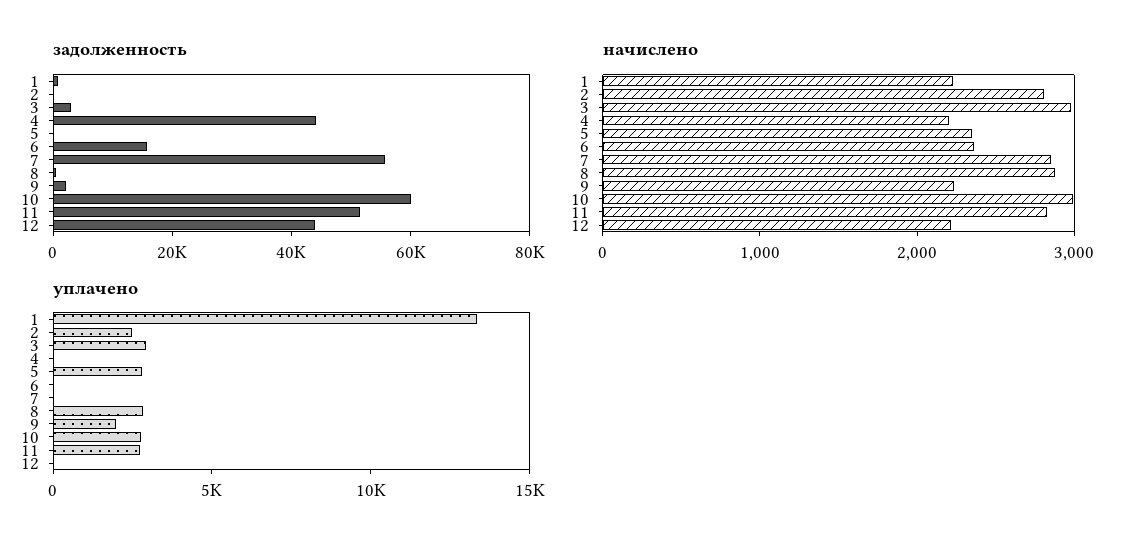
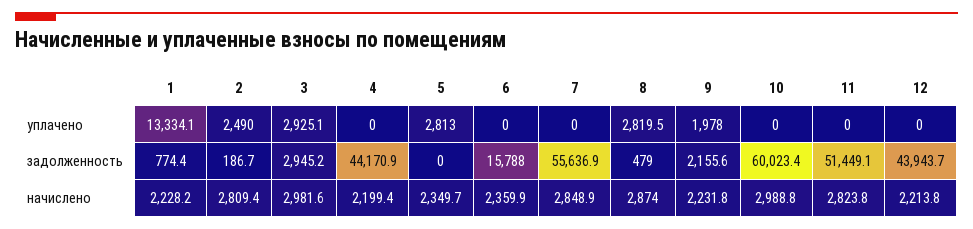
  {
    "задолженность": {
      "1": 774.4,
      "2": 186.7,
      "3": 2945.2,
      "4": 44170.9,
      "5": 0,
      "6": 15788,
      "7": 55636.9,
      "8": 479,
      "9": 2155.6,
      "10": 60023.4,
      "11": 51449.1,
      "12": 43943.7
    },
    "начислено": {
      "1": 2228.2,
      "2": 2809.4,
      "3": 2981.6,
      "4": 2199.4,
      "5": 2349.7,
      "6": 2359.9,
      "7": 2848.9,
      "8": 2874,
      "9": 2231.8,
      "10": 2988.8,
      "11": 2823.8,
      "12": 2213.8
    },
    "уплачено": {
      "1": 13334.1,
      "2": 2490,
      "3": 2925.1,
      "4": 0,
      "5": 2813,
      "6": 0,
      "7": 0,
      "8": 2819.5,
      "9": 1978,
-     "10": 3000,
+     "10": 0,
-     "11": 3000,
+     "11": 0,
      "12": 0
    }
  }

